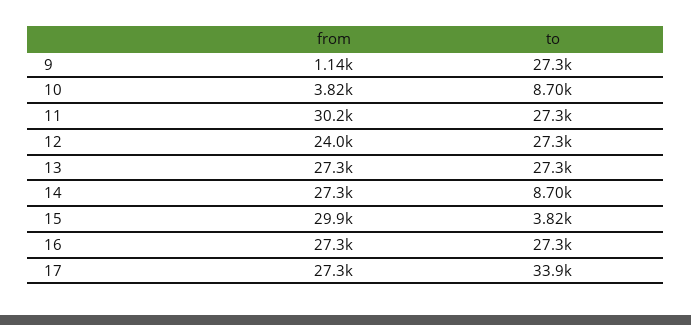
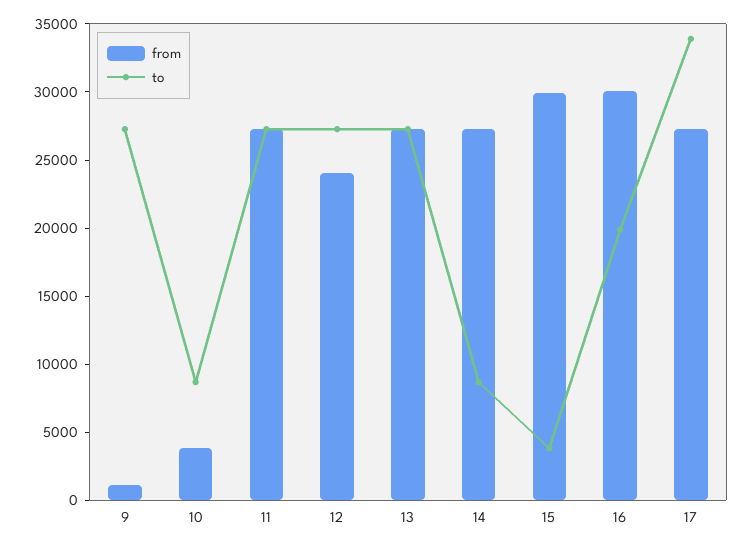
  {
    "from": {
      "9": 1140,
      "10": 3820,
-     "11": 30200,
+     "11": 27000,
      "12": 24000,
      "13": 27300,
      "14": 27300,
      "15": 29900,
-     "16": 27300,
+     "16": 30000,
      "17": 27300
    },
    "to": {
      "9": 27300,
      "10": 8700,
      "11": 27300,
      "12": 27300,
      "13": 27300,
      "14": 8700,
      "15": 3820,
-     "16": 27300,
+     "16": 20000,
      "17": 33900
    }
  }

